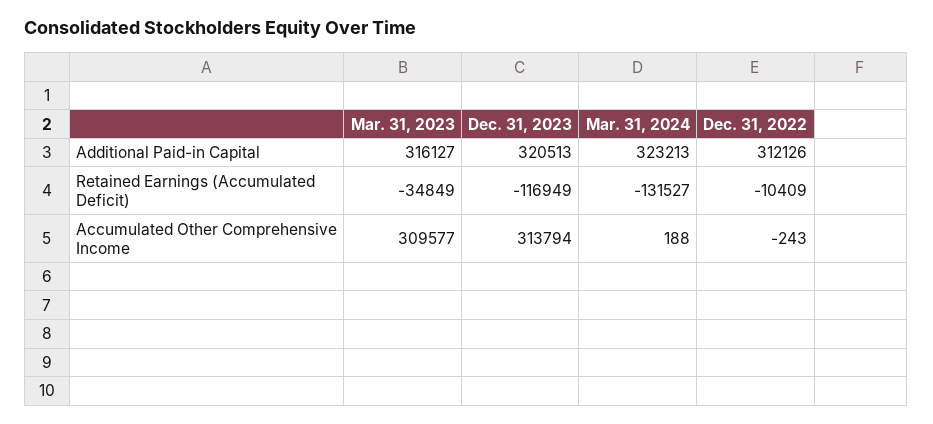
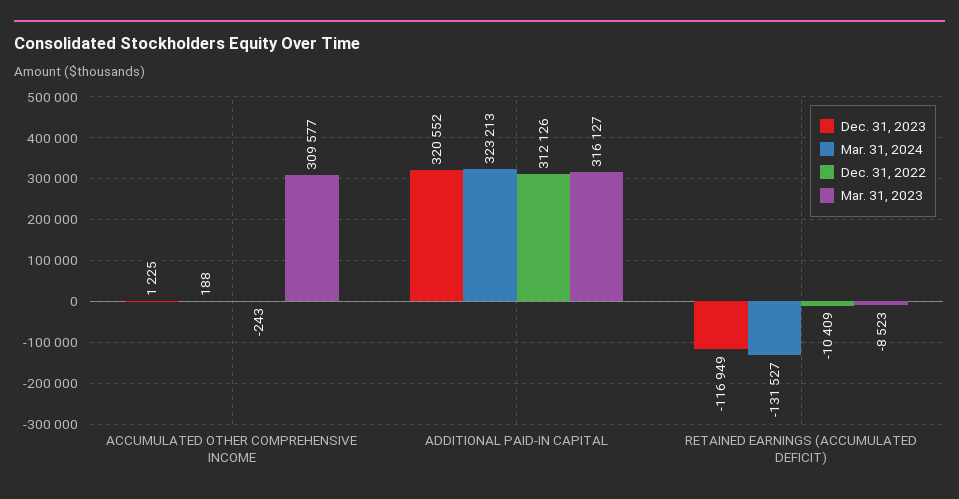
  {
    "Mar. 31, 2023": {
      "Additional Paid-in Capital": 316127,
-     "Retained Earnings (Accumulated Deficit)": -34849,
+     "Retained Earnings (Accumulated Deficit)": -8523,
      "Accumulated Other Comprehensive Income": 309577
    },
    "Dec. 31, 2023": {
-     "Additional Paid-in Capital": 320513,
+     "Additional Paid-in Capital": 320552,
      "Retained Earnings (Accumulated Deficit)": -116949,
-     "Accumulated Other Comprehensive Income": 313794
+     "Accumulated Other Comprehensive Income": 1225
    },
    "Mar. 31, 2024": {
      "Additional Paid-in Capital": 323213,
      "Retained Earnings (Accumulated Deficit)": -131527,
      "Accumulated Other Comprehensive Income": 188
    },
    "Dec. 31, 2022": {
      "Additional Paid-in Capital": 312126,
      "Retained Earnings (Accumulated Deficit)": -10409,
      "Accumulated Other Comprehensive Income": -243
    }
  }

